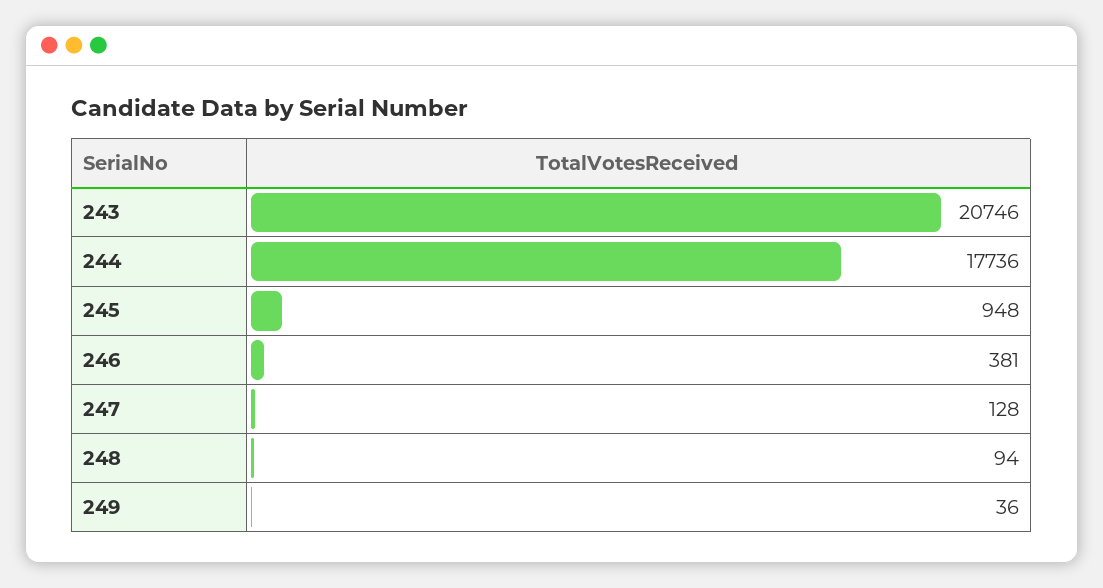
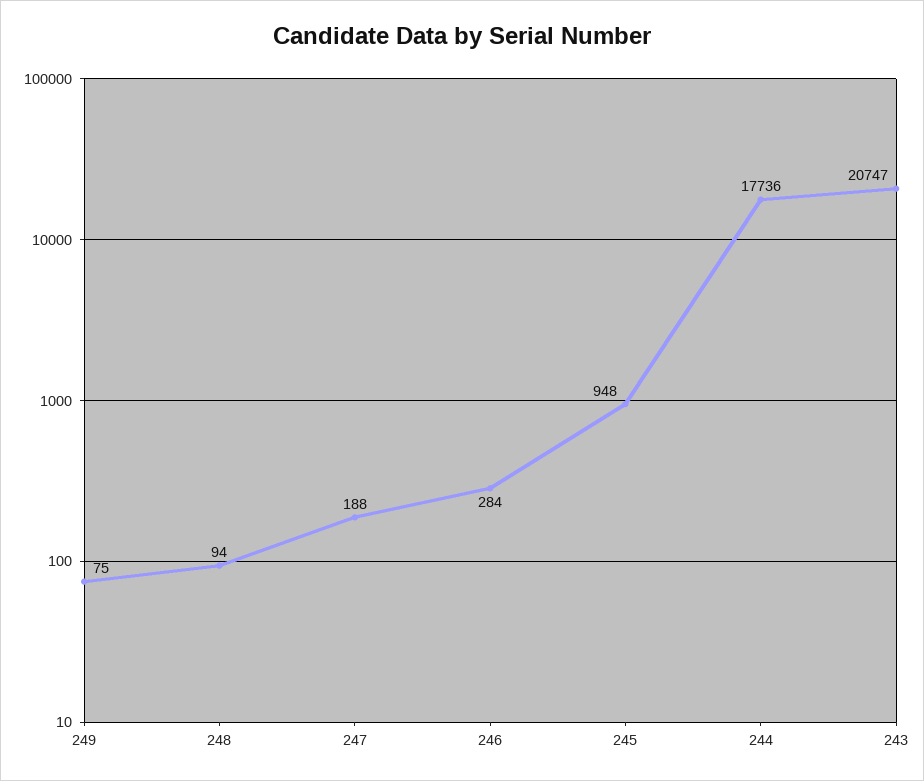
  {
-   "243": 20746,
+   "243": 20747,
    "244": 17736,
    "245": 948,
-   "246": 381,
+   "246": 284,
-   "247": 128,
+   "247": 188,
    "248": 94,
-   "249": 36
+   "249": 75
  }

